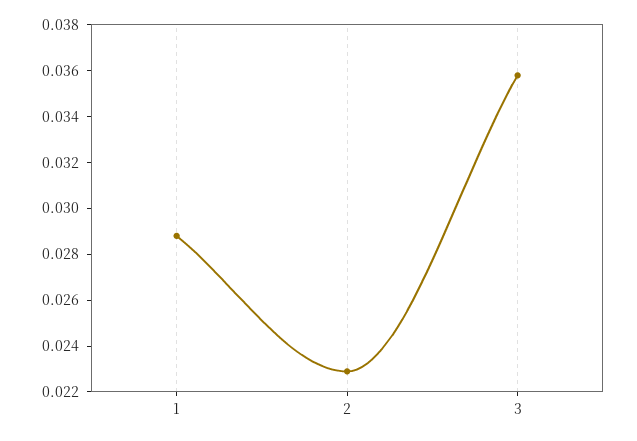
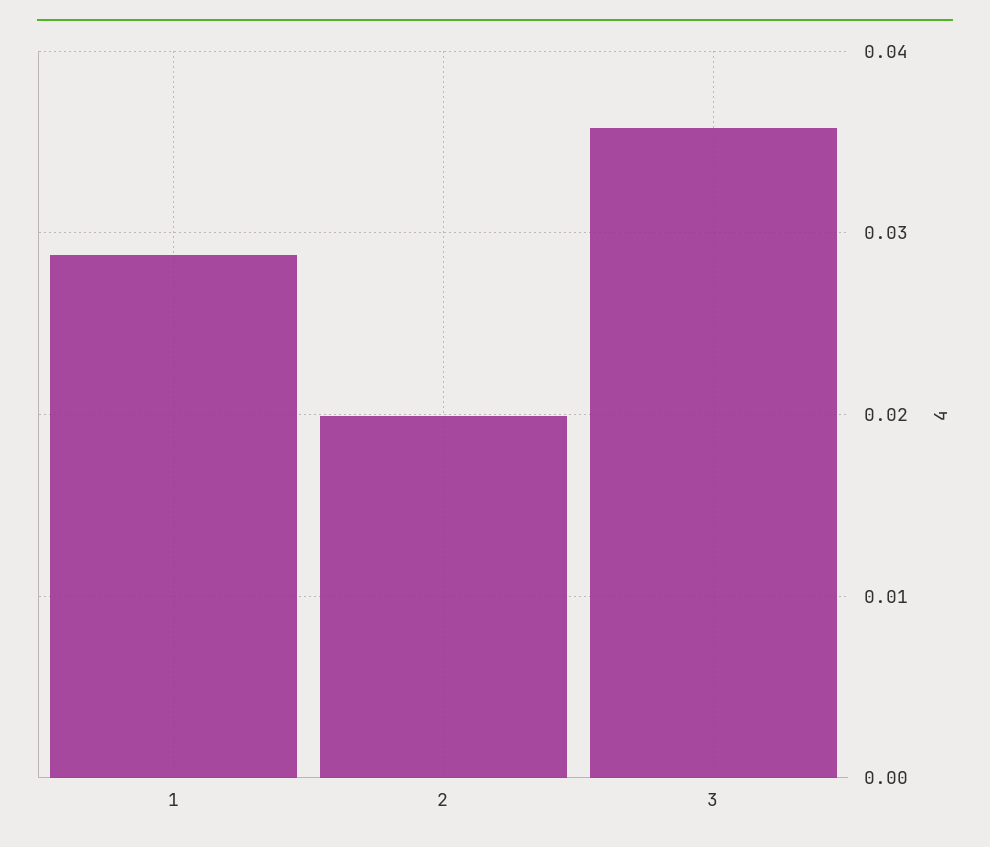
  {
    "1": 0.029,
-   "2": 0.023,
+   "2": 0.02,
    "3": 0.036
  }

